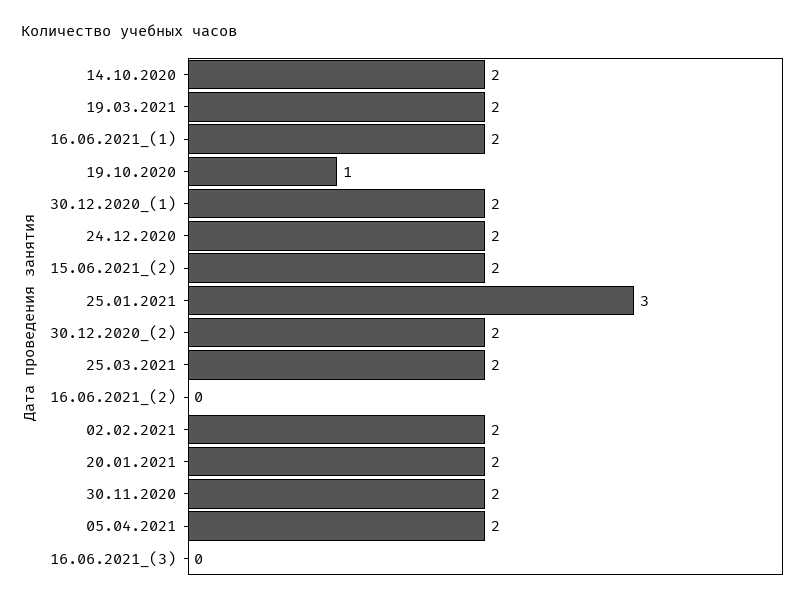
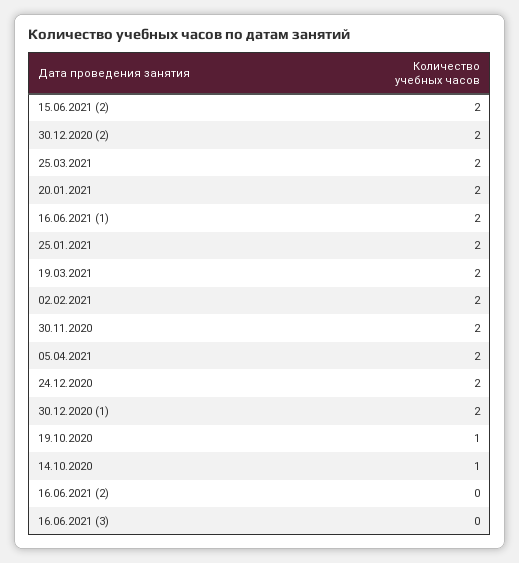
  {
-   "14.10.2020": 2,
+   "14.10.2020": 1,
    "19.03.2021": 2,
    "16.06.2021_(1)": 2,
    "19.10.2020": 1,
    "30.12.2020_(1)": 2,
    "24.12.2020": 2,
    "15.06.2021_(2)": 2,
-   "25.01.2021": 3,
+   "25.01.2021": 2,
    "30.12.2020_(2)": 2,
    "25.03.2021": 2,
    "16.06.2021_(2)": 0,
    "02.02.2021": 2,
    "20.01.2021": 2,
    "30.11.2020": 2,
    "05.04.2021": 2,
    "16.06.2021_(3)": 0
  }

